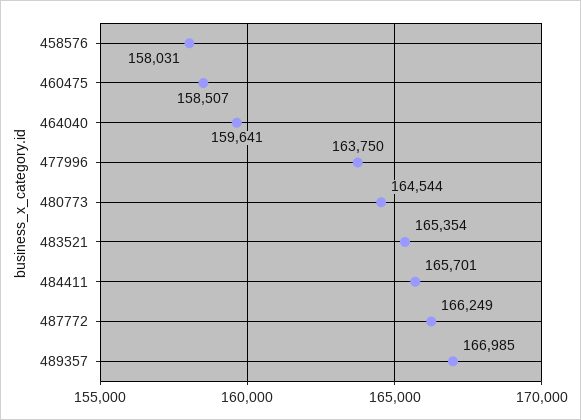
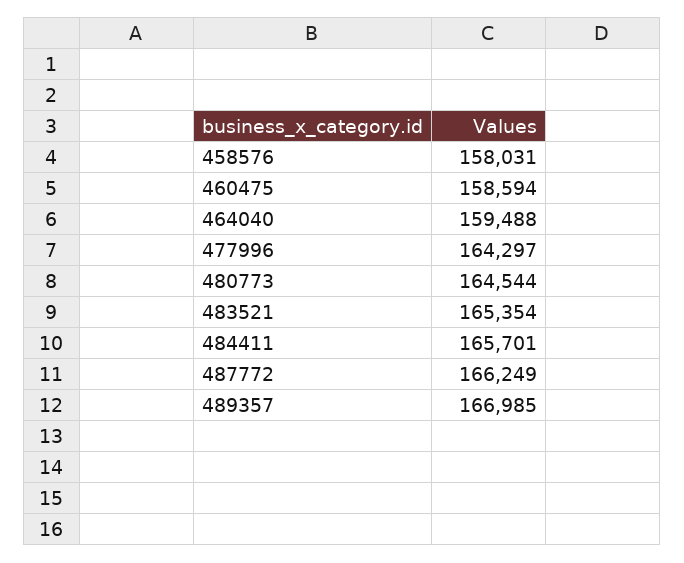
  {
    "458576": 158031,
-   "460475": 158507,
+   "460475": 158594,
-   "464040": 159641,
+   "464040": 159488,
-   "477996": 163750,
+   "477996": 164297,
    "480773": 164544,
    "483521": 165354,
    "484411": 165701,
    "487772": 166249,
    "489357": 166985
  }

